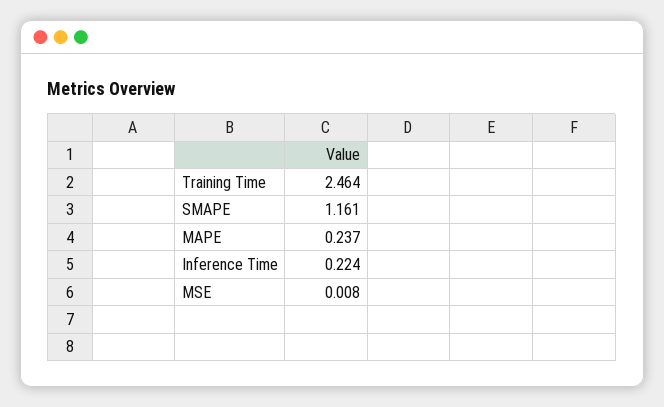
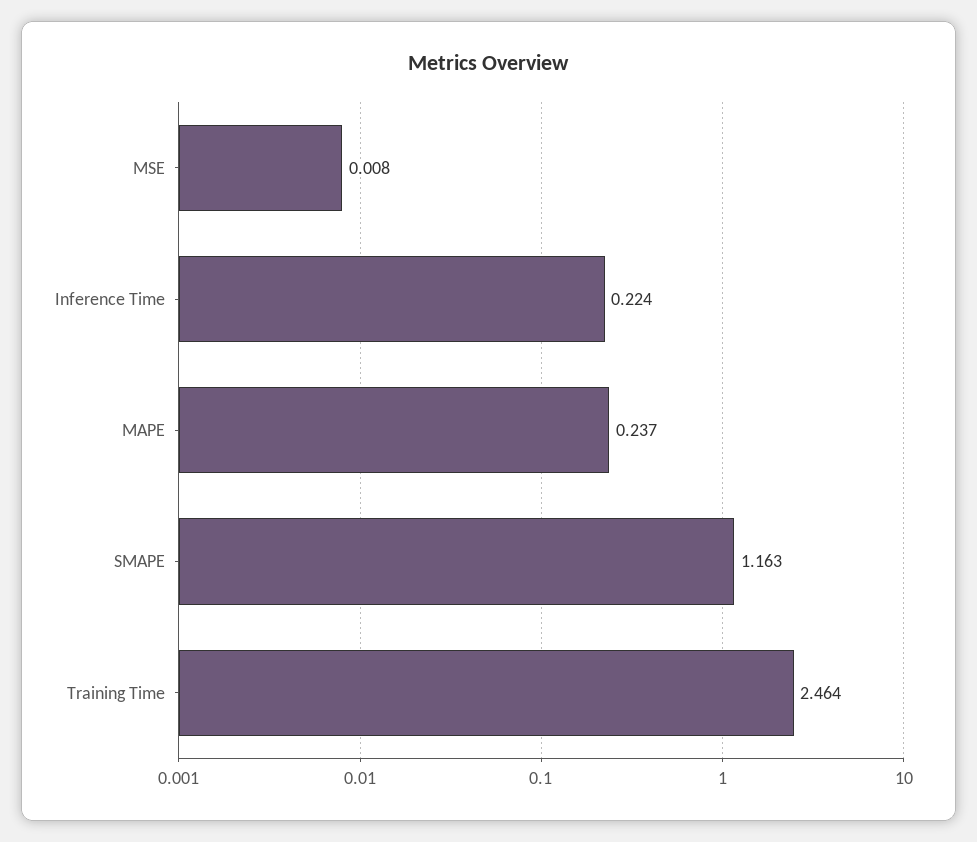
  {
    "Training Time": 2.464,
-   "SMAPE": 1.161,
+   "SMAPE": 1.163,
    "MAPE": 0.237,
    "Inference Time": 0.224,
    "MSE": 0.008
  }

